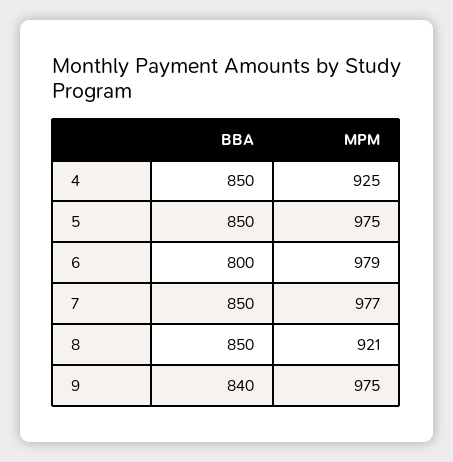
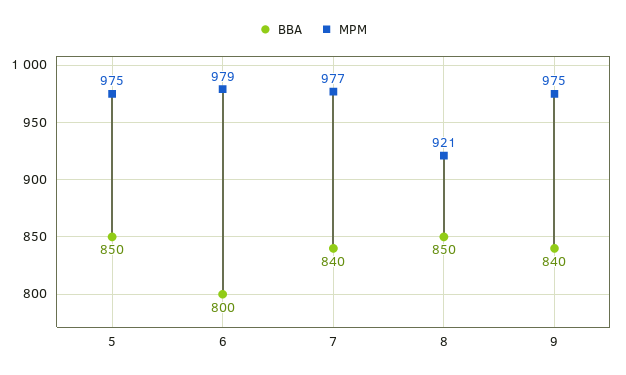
  {
    "BBA": {
-     "4": 850,
      "5": 850,
      "6": 800,
-     "7": 850,
+     "7": 840,
      "8": 850,
      "9": 840
    },
    "MPM": {
-     "4": 925,
      "5": 975,
      "6": 979,
      "7": 977,
      "8": 921,
      "9": 975
    }
  }

